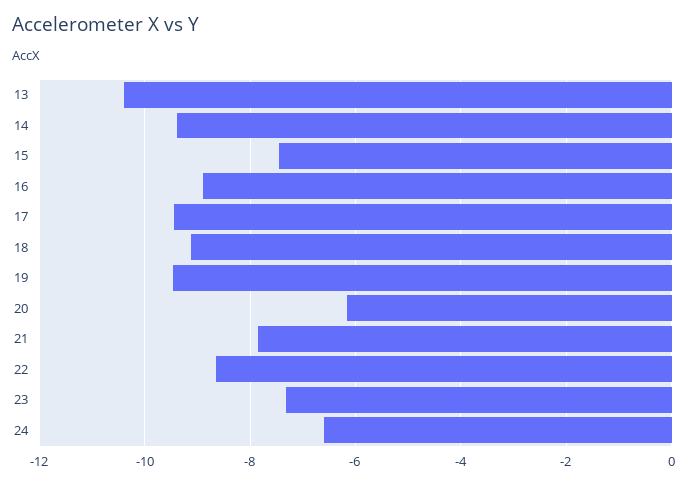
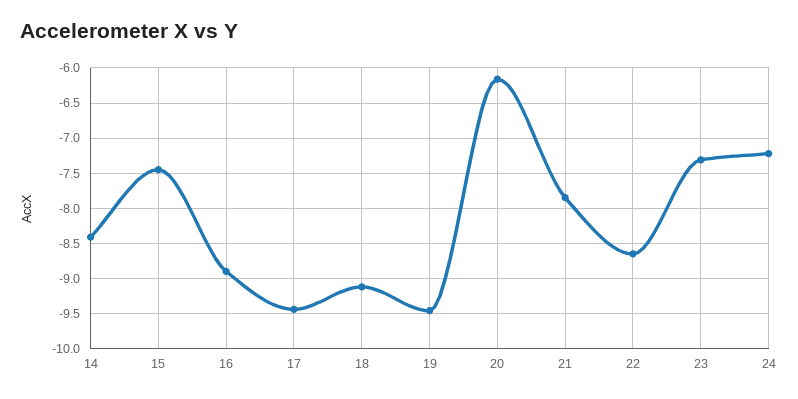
  {
-   "13": -10.4,
-   "14": -9.4,
+   "14": -8.4,
    "15": -7.5,
    "16": -8.9,
    "17": -9.4,
    "18": -9.1,
    "19": -9.5,
    "20": -6.2,
    "21": -7.9,
    "22": -8.7,
    "23": -7.3,
-   "24": -6.6
+   "24": -7.2
  }

